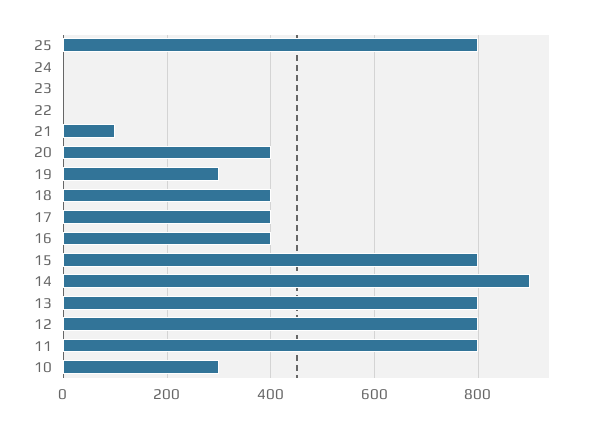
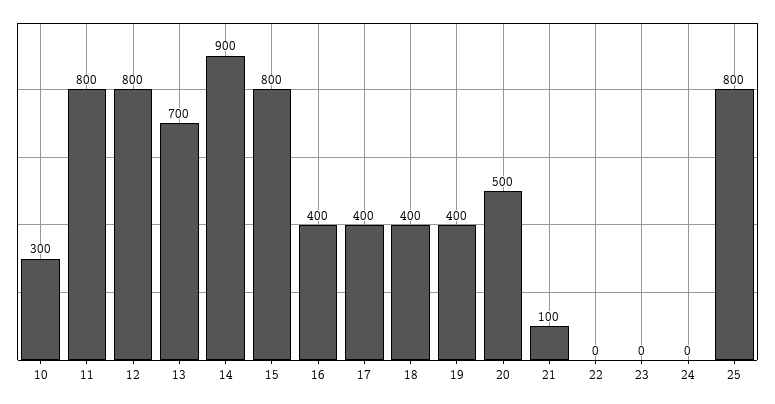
  {
    "25": 800,
    "24": 0,
    "23": 0,
    "22": 0,
    "21": 100,
-   "20": 400,
+   "20": 500,
-   "19": 300,
+   "19": 400,
    "18": 400,
    "17": 400,
    "16": 400,
    "15": 800,
    "14": 900,
-   "13": 800,
+   "13": 700,
    "12": 800,
    "11": 800,
    "10": 300
  }

